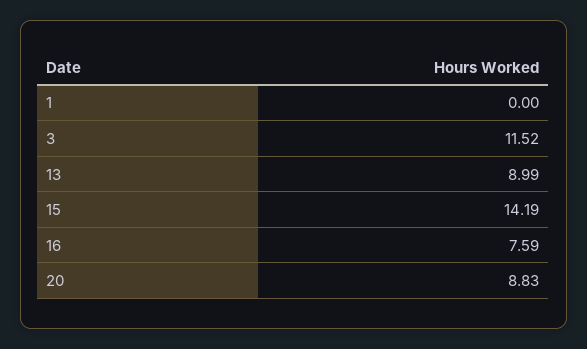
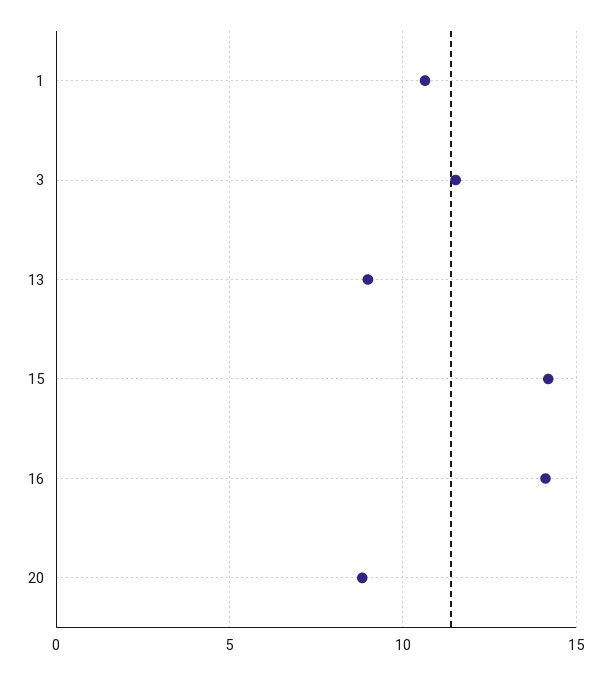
  {
-   "1": 0,
+   "1": 10.5,
    "3": 11.52,
    "13": 8.99,
    "15": 14.19,
-   "16": 7.59,
+   "16": 14,
    "20": 8.83
  }

